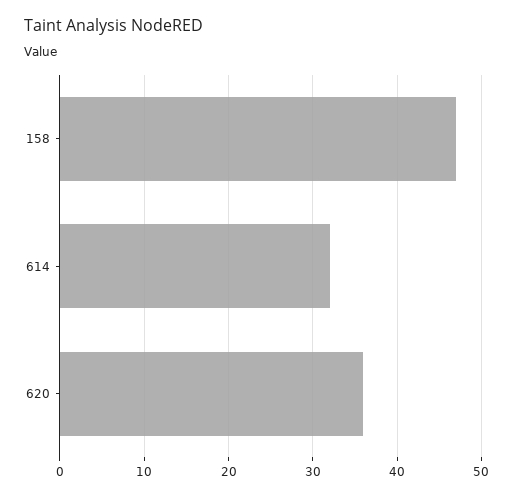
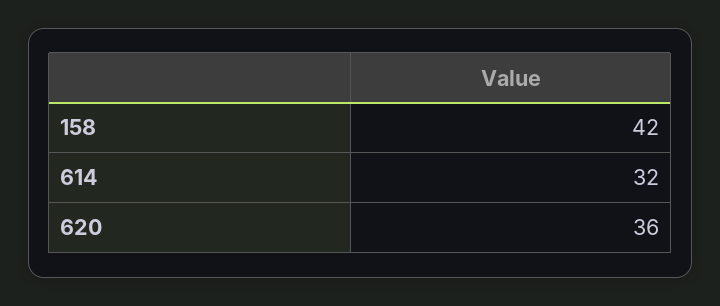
  {
-   "158": 47,
+   "158": 42,
    "614": 32,
    "620": 36
  }

